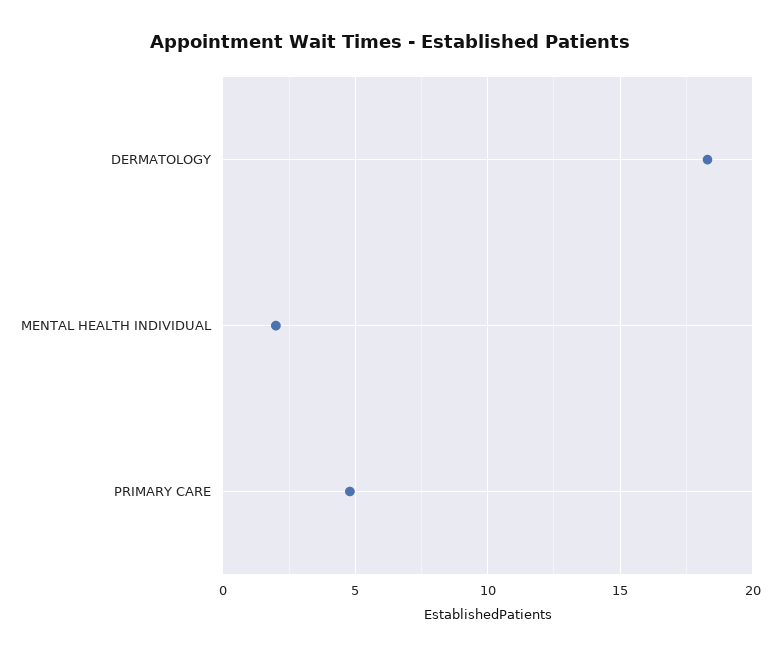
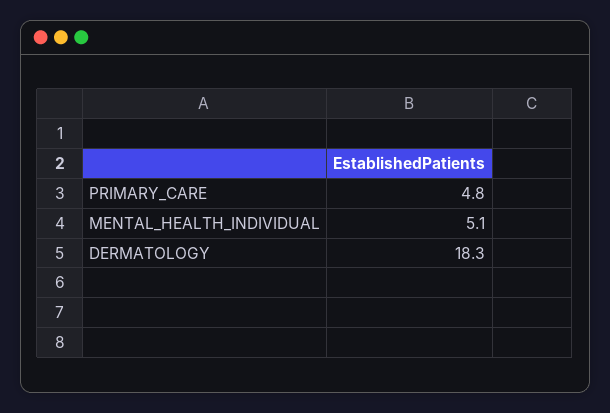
  {
    "DERMATOLOGY": 18.3,
-   "MENTAL HEALTH INDIVIDUAL": 2,
+   "MENTAL HEALTH INDIVIDUAL": 5.1,
    "PRIMARY CARE": 4.8
  }

